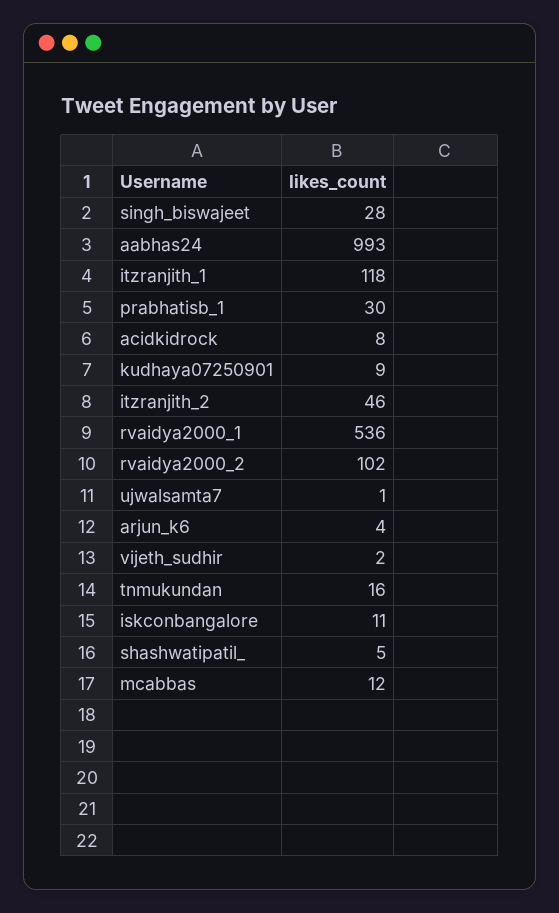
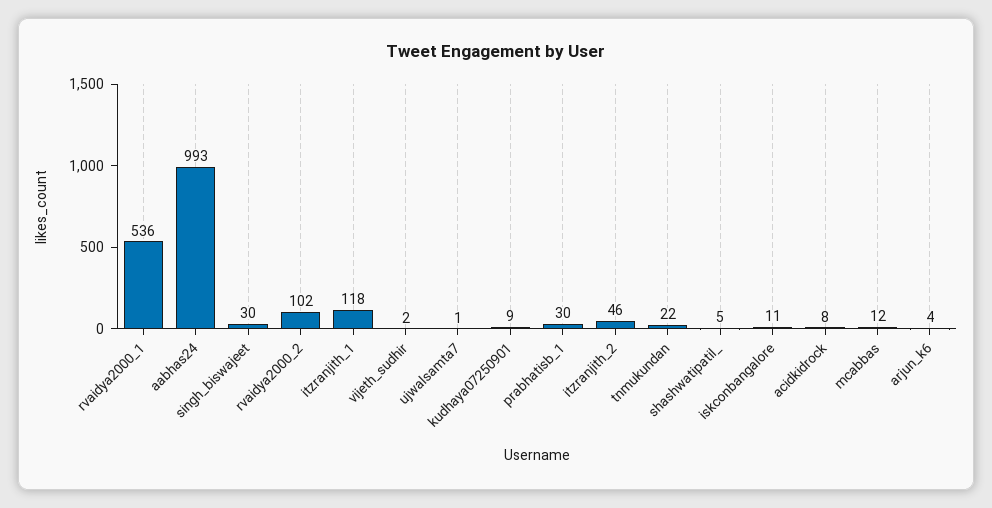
  {
-   "singh_biswajeet": 28,
+   "singh_biswajeet": 30,
    "aabhas24": 993,
    "itzranjith_1": 118,
    "prabhatisb_1": 30,
    "acidkidrock": 8,
    "kudhaya07250901": 9,
    "itzranjith_2": 46,
    "rvaidya2000_1": 536,
    "rvaidya2000_2": 102,
    "ujwalsamta7": 1,
    "arjun_k6": 4,
    "vijeth_sudhir": 2,
-   "tnmukundan": 16,
+   "tnmukundan": 22,
    "iskconbangalore": 11,
    "shashwatipatil_": 5,
    "mcabbas": 12
  }

